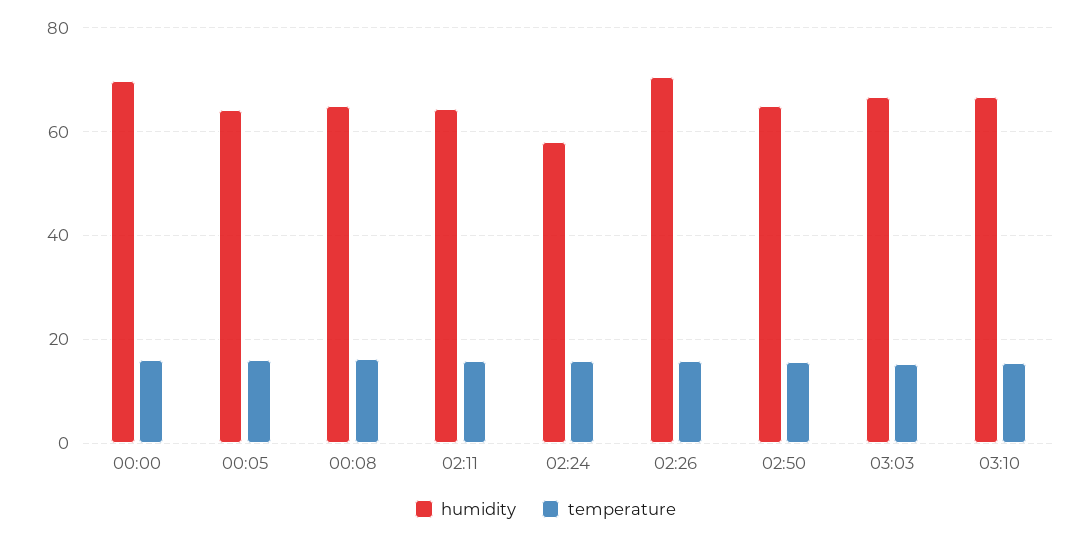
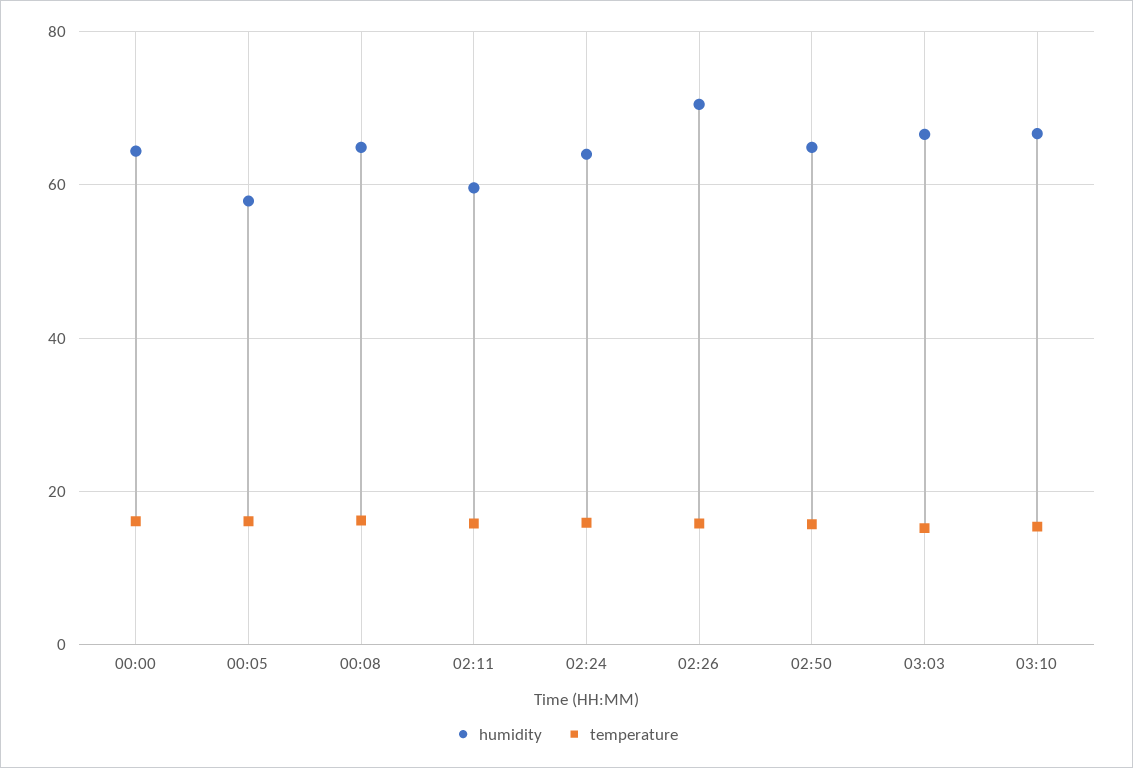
  {
    "humidity": {
-     "00:00": 70,
+     "00:00": 64,
-     "00:05": 64,
+     "00:05": 58,
      "00:08": 64,
-     "02:11": 64,
+     "02:11": 60,
-     "02:24": 58,
+     "02:24": 64,
      "02:26": 70,
      "02:50": 64,
      "03:03": 66,
      "03:10": 66
    },
    "temperature": {
      "00:00": 16,
      "00:05": 16,
      "00:08": 16,
      "02:11": 16,
      "02:24": 16,
      "02:26": 16,
      "02:50": 16,
      "03:03": 16,
      "03:10": 16
    }
  }

